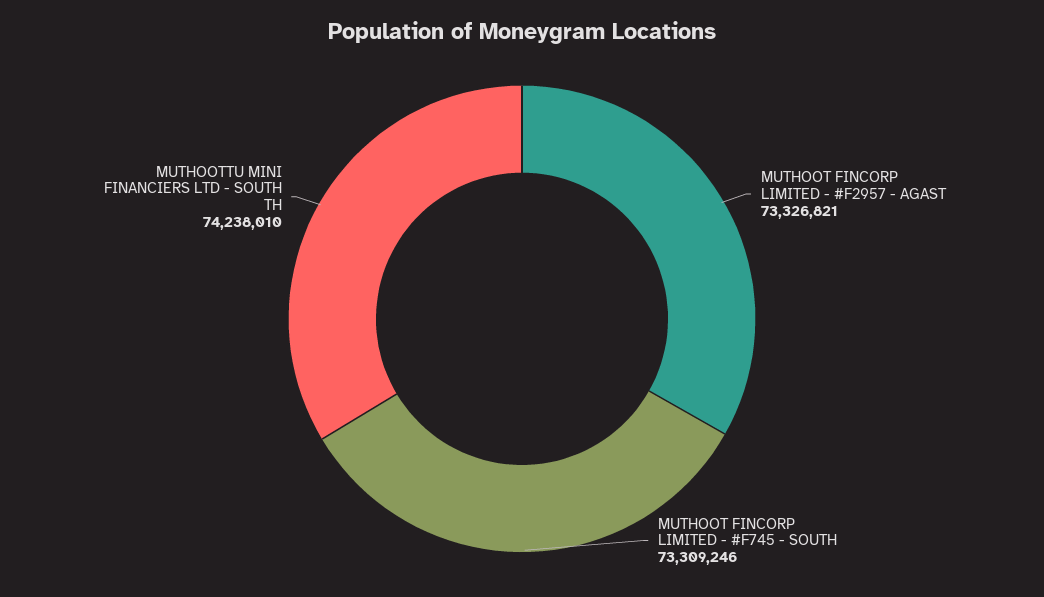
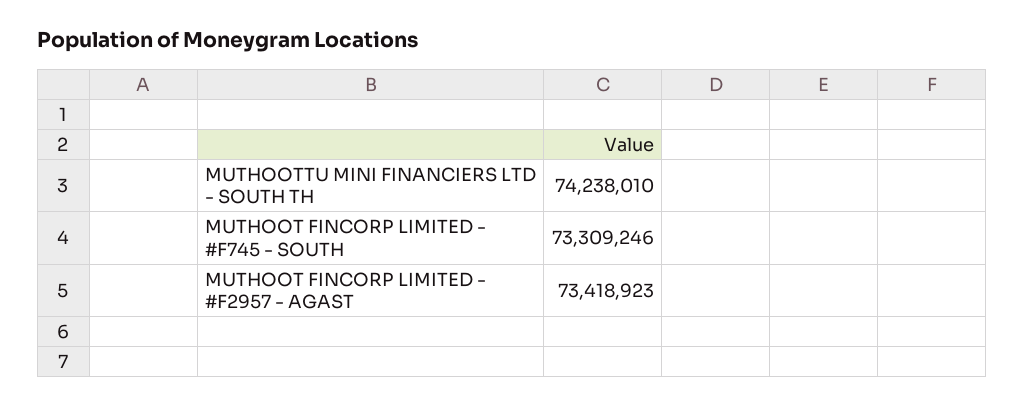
  {
-   "MUTHOOT FINCORP LIMITED - #F2957 - AGAST": 73326821,
+   "MUTHOOT FINCORP LIMITED - #F2957 - AGAST": 73418923,
    "MUTHOOT FINCORP LIMITED - #F745 - SOUTH": 73309246,
    "MUTHOOTTU MINI FINANCIERS LTD - SOUTH TH": 74238010
  }

